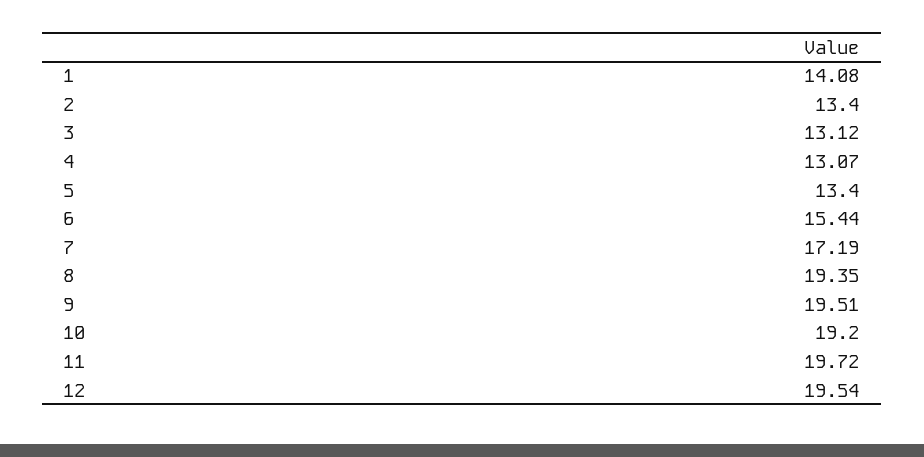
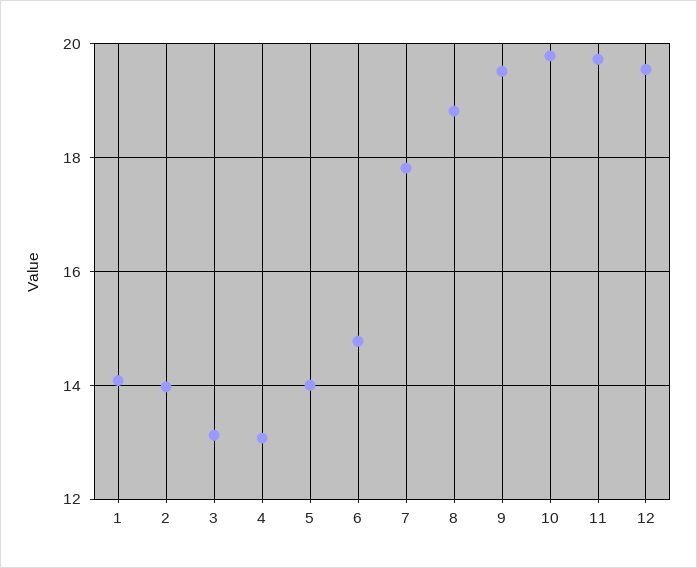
  {
    "1": 14.08,
-   "2": 13.4,
+   "2": 14,
    "3": 13.12,
    "4": 13.07,
-   "5": 13.4,
+   "5": 14,
-   "6": 15.44,
+   "6": 14.8,
-   "7": 17.19,
+   "7": 17.8,
-   "8": 19.35,
+   "8": 18.8,
    "9": 19.51,
-   "10": 19.2,
+   "10": 19.8,
    "11": 19.72,
    "12": 19.54
  }

